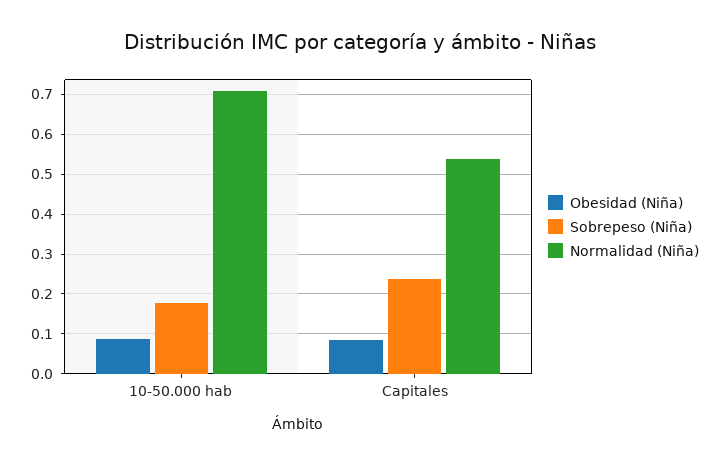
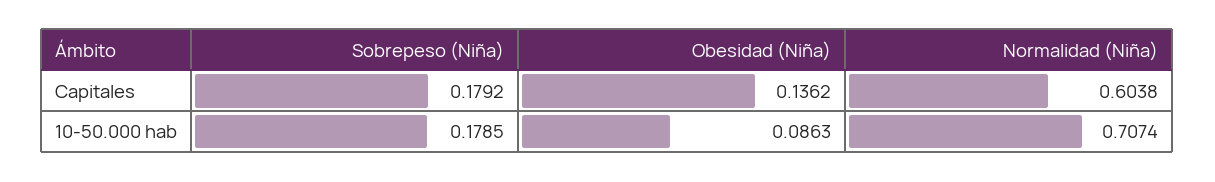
  {
    "Obesidad (Niña)": {
      "10-50.000 hab": 0.0863,
-     "Capitales": 0.08
+     "Capitales": 0.1362
    },
    "Sobrepeso (Niña)": {
      "10-50.000 hab": 0.1785,
-     "Capitales": 0.24
+     "Capitales": 0.1792
    },
    "Normalidad (Niña)": {
      "10-50.000 hab": 0.7074,
-     "Capitales": 0.54
+     "Capitales": 0.6038
    }
  }

